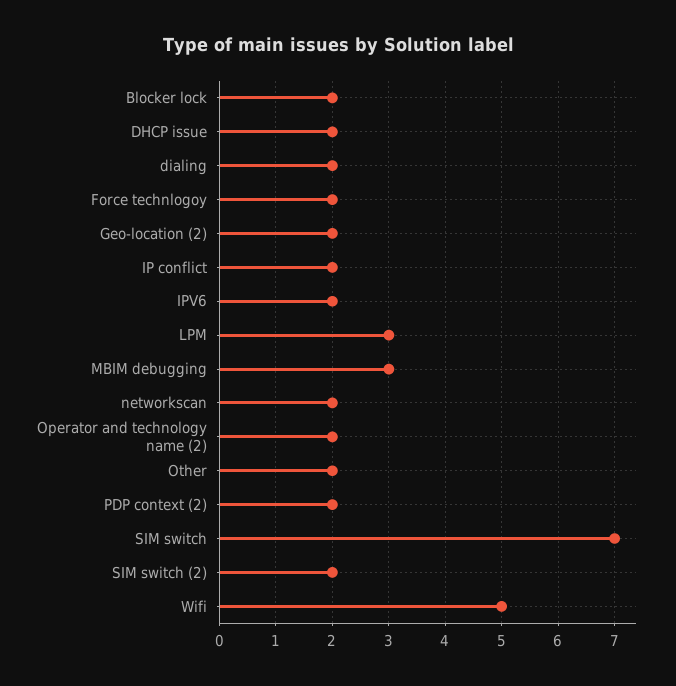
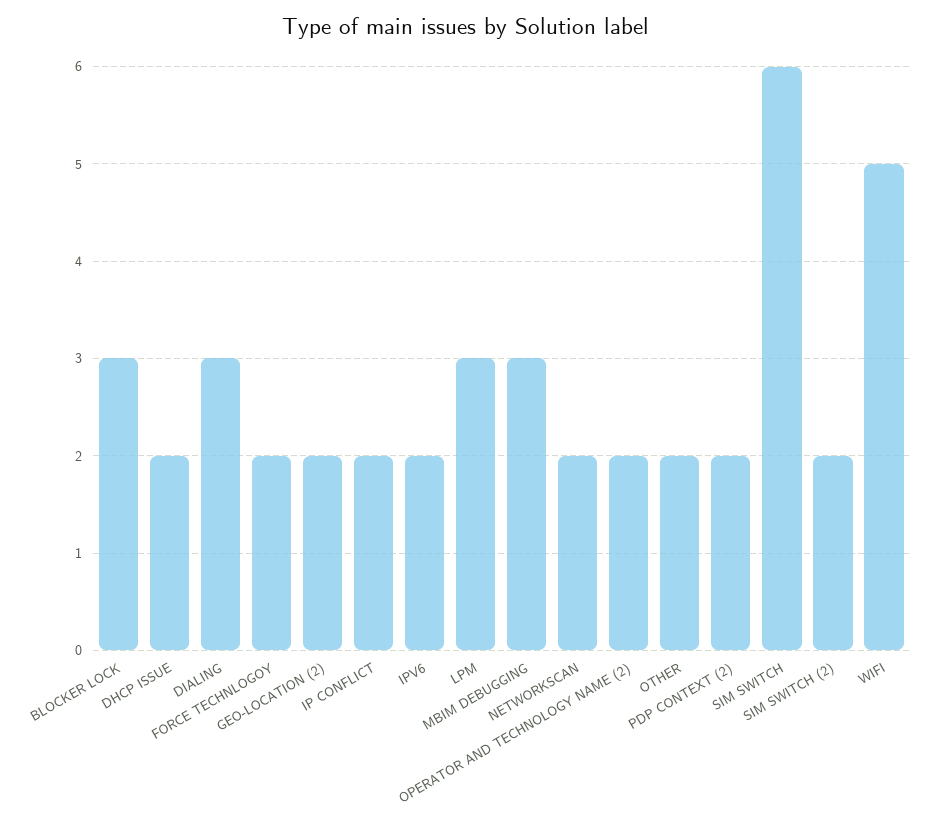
  {
-   "Blocker lock": 2,
+   "Blocker lock": 3,
    "DHCP issue": 2,
-   "dialing": 2,
+   "dialing": 3,
    "Force technlogoy": 2,
    "Geo-location (2)": 2,
    "IP conflict": 2,
    "IPV6": 2,
    "LPM": 3,
    "MBIM debugging": 3,
    "networkscan": 2,
    "Operator and technology name (2)": 2,
    "Other": 2,
    "PDP context (2)": 2,
-   "SIM switch": 7,
+   "SIM switch": 6,
    "SIM switch (2)": 2,
    "Wifi": 5
  }

